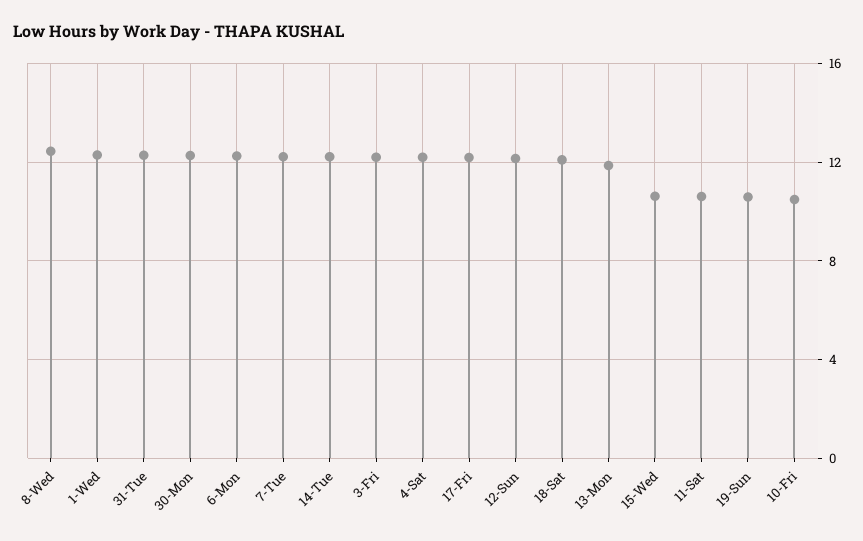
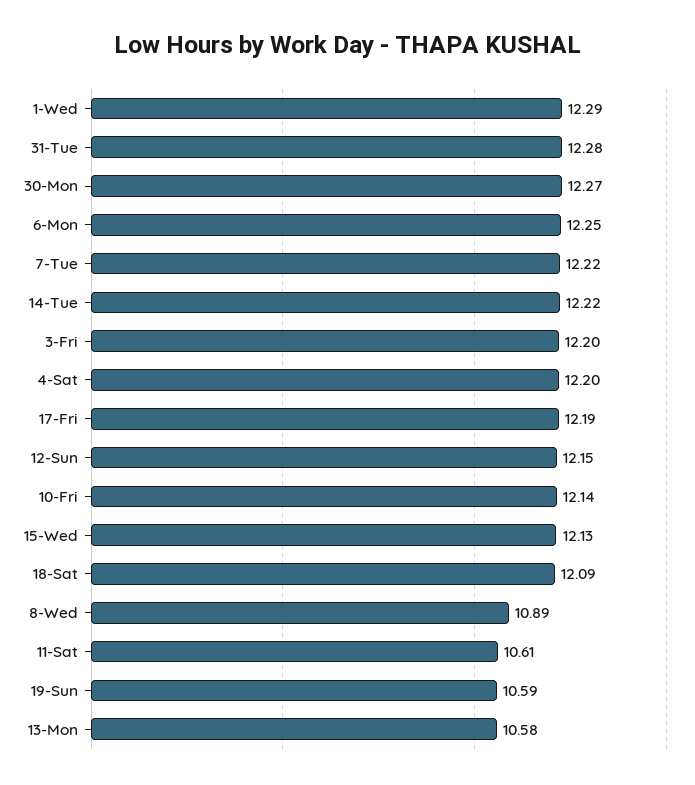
  {
-   "8-Wed": 12.5,
+   "8-Wed": 10.89,
    "1-Wed": 12.29,
    "31-Tue": 12.28,
    "30-Mon": 12.27,
    "6-Mon": 12.25,
    "7-Tue": 12.22,
    "14-Tue": 12.22,
    "3-Fri": 12.2,
    "4-Sat": 12.2,
    "17-Fri": 12.19,
    "12-Sun": 12.15,
    "18-Sat": 12.09,
-   "13-Mon": 12,
+   "13-Mon": 10.58,
-   "15-Wed": 10.5,
+   "15-Wed": 12.13,
    "11-Sat": 10.61,
    "19-Sun": 10.59,
-   "10-Fri": 10.5
+   "10-Fri": 12.14
  }

